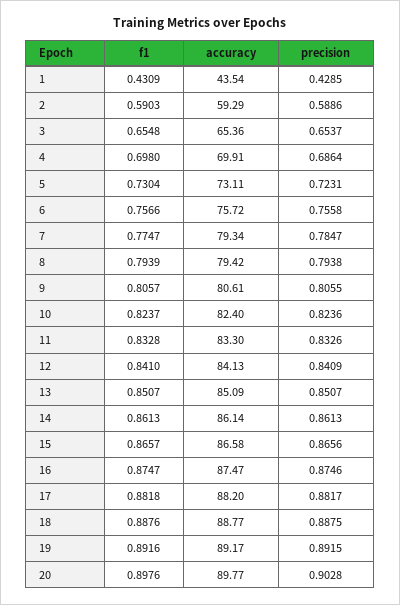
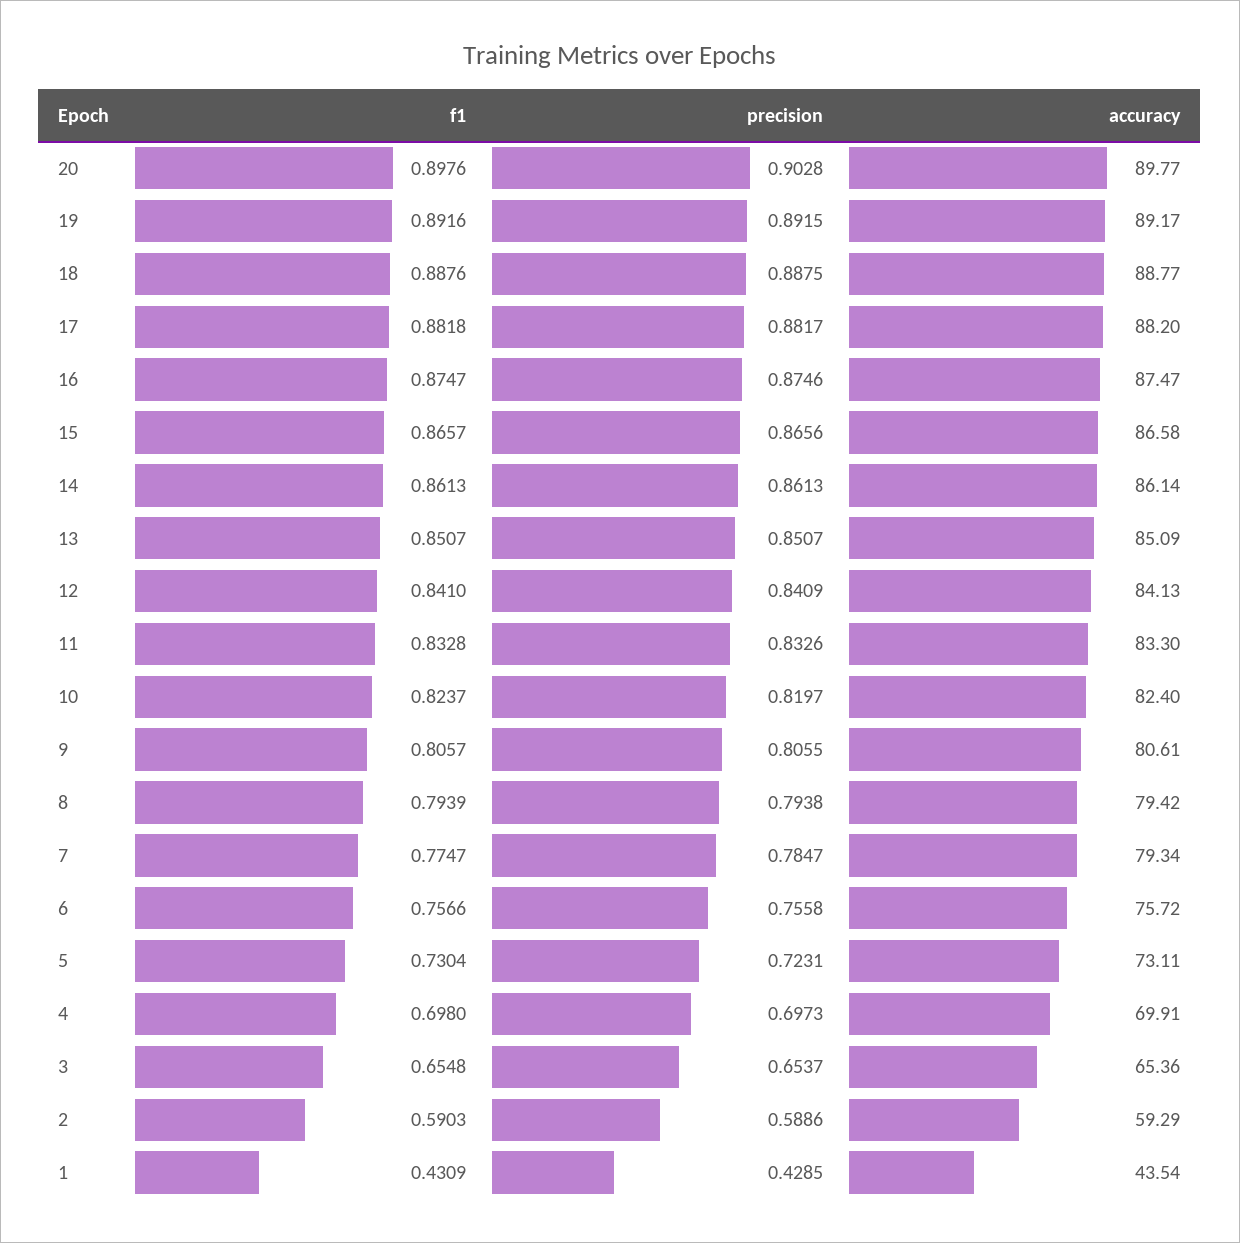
  {
    "f1": {
      "1": 0.4309,
      "2": 0.5903,
      "3": 0.6548,
      "4": 0.698,
      "5": 0.7304,
      "6": 0.7566,
      "7": 0.7747,
      "8": 0.7939,
      "9": 0.8057,
      "10": 0.8237,
      "11": 0.8328,
      "12": 0.841,
      "13": 0.8507,
      "14": 0.8613,
      "15": 0.8657,
      "16": 0.8747,
      "17": 0.8818,
      "18": 0.8876,
      "19": 0.8916,
      "20": 0.8976
    },
    "accuracy": {
      "1": 43.54,
      "2": 59.29,
      "3": 65.36,
      "4": 69.91,
      "5": 73.11,
      "6": 75.72,
      "7": 79.34,
      "8": 79.42,
      "9": 80.61,
      "10": 82.4,
      "11": 83.3,
      "12": 84.13,
      "13": 85.09,
      "14": 86.14,
      "15": 86.58,
      "16": 87.47,
      "17": 88.2,
      "18": 88.77,
      "19": 89.17,
      "20": 89.77
    },
    "precision": {
      "1": 0.4285,
      "2": 0.5886,
      "3": 0.6537,
-     "4": 0.6864,
+     "4": 0.6973,
      "5": 0.7231,
      "6": 0.7558,
      "7": 0.7847,
      "8": 0.7938,
      "9": 0.8055,
-     "10": 0.8236,
+     "10": 0.8197,
      "11": 0.8326,
      "12": 0.8409,
      "13": 0.8507,
      "14": 0.8613,
      "15": 0.8656,
      "16": 0.8746,
      "17": 0.8817,
      "18": 0.8875,
      "19": 0.8915,
      "20": 0.9028
    }
  }

